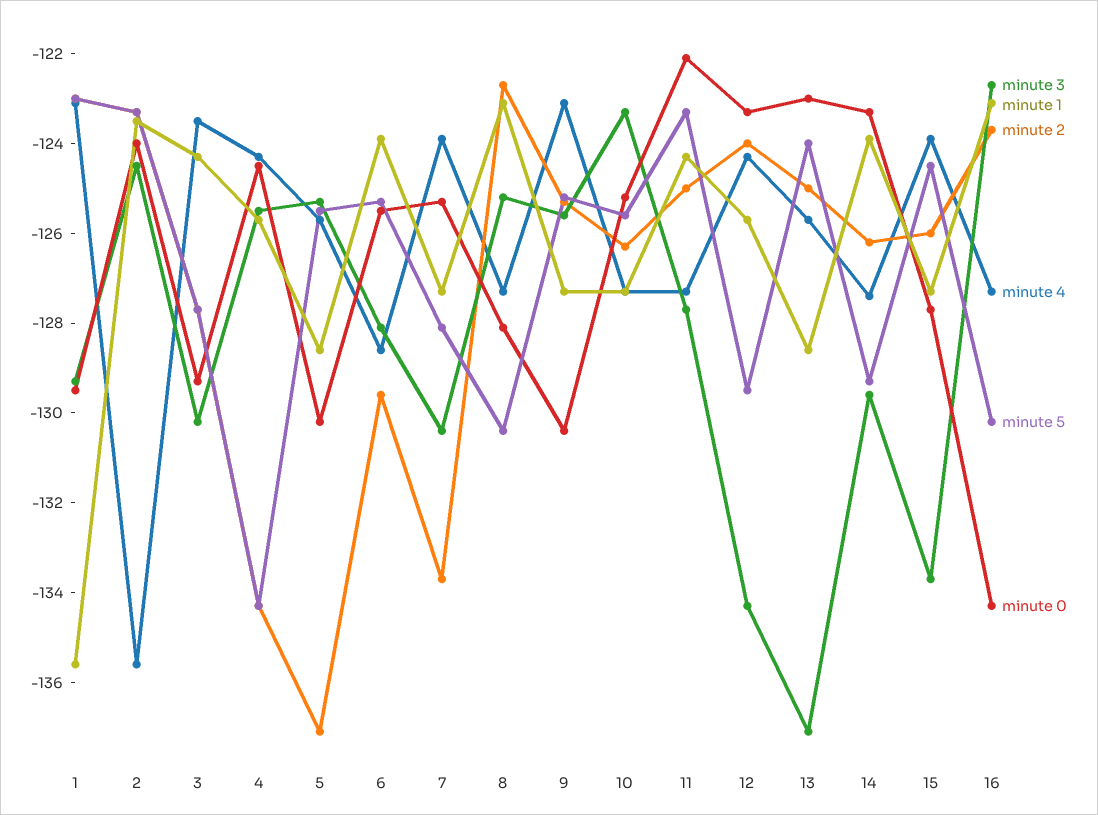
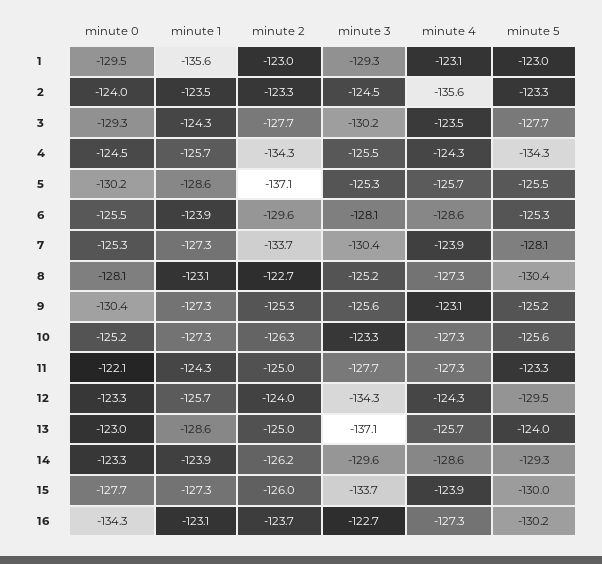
  {
    "minute 3": {
      "1": -129.3,
      "2": -124.5,
      "3": -130.2,
      "4": -125.5,
      "5": -125.3,
      "6": -128.1,
      "7": -130.4,
      "8": -125.2,
      "9": -125.6,
      "10": -123.3,
      "11": -127.7,
      "12": -134.3,
      "13": -137.1,
      "14": -129.6,
      "15": -133.7,
      "16": -122.7
    },
    "minute 1": {
      "1": -135.6,
      "2": -123.5,
      "3": -124.3,
      "4": -125.7,
      "5": -128.6,
      "6": -123.9,
      "7": -127.3,
      "8": -123.1,
      "9": -127.3,
      "10": -127.3,
      "11": -124.3,
      "12": -125.7,
      "13": -128.6,
      "14": -123.9,
      "15": -127.3,
      "16": -123.1
    },
    "minute 2": {
      "1": -123,
      "2": -123.3,
      "3": -127.7,
      "4": -134.3,
      "5": -137.1,
      "6": -129.6,
      "7": -133.7,
      "8": -122.7,
      "9": -125.3,
      "10": -126.3,
      "11": -125,
      "12": -124,
      "13": -125,
      "14": -126.2,
      "15": -126,
      "16": -123.7
    },
    "minute 4": {
      "1": -123.1,
      "2": -135.6,
      "3": -123.5,
      "4": -124.3,
      "5": -125.7,
      "6": -128.6,
      "7": -123.9,
      "8": -127.3,
      "9": -123.1,
      "10": -127.3,
      "11": -127.3,
      "12": -124.3,
      "13": -125.7,
-     "14": -127.5,
+     "14": -128.6,
      "15": -123.9,
      "16": -127.3
    },
    "minute 5": {
      "1": -123,
      "2": -123.3,
      "3": -127.7,
      "4": -134.3,
      "5": -125.5,
      "6": -125.3,
      "7": -128.1,
      "8": -130.4,
      "9": -125.2,
      "10": -125.6,
      "11": -123.3,
      "12": -129.5,
      "13": -124,
      "14": -129.3,
-     "15": -124.5,
+     "15": -130,
      "16": -130.2
    },
    "minute 0": {
      "1": -129.5,
      "2": -124,
      "3": -129.3,
      "4": -124.5,
      "5": -130.2,
      "6": -125.5,
      "7": -125.3,
      "8": -128.1,
      "9": -130.4,
      "10": -125.2,
      "11": -122.1,
      "12": -123.3,
      "13": -123,
      "14": -123.3,
      "15": -127.7,
      "16": -134.3
    }
  }

